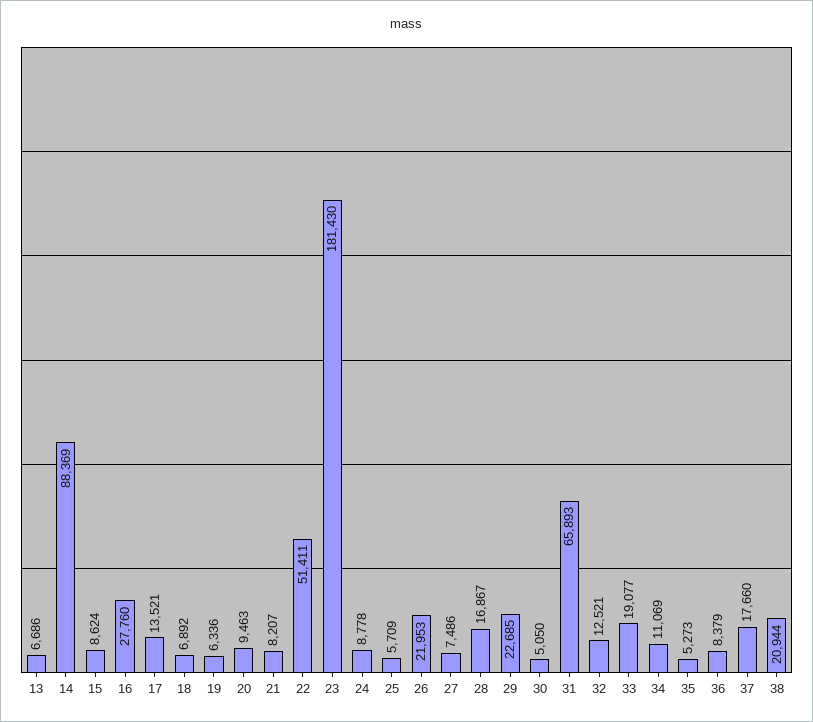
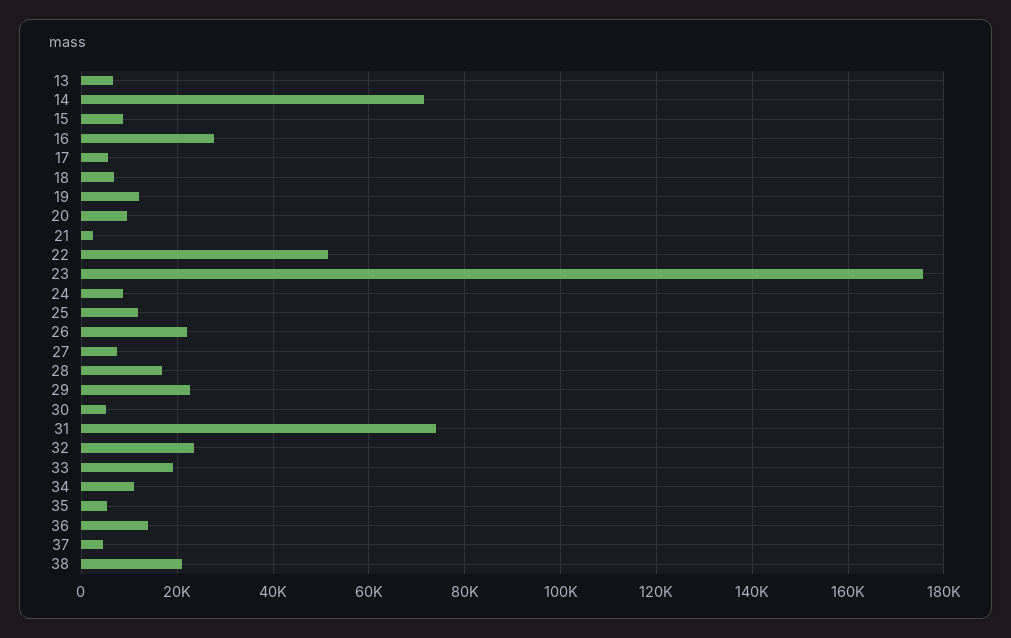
  {
    "13": 6686,
-   "14": 88369,
+   "14": 72000,
    "15": 8624,
    "16": 27760,
-   "17": 13521,
+   "17": 6000,
    "18": 6892,
-   "19": 6336,
+   "19": 12000,
    "20": 9463,
-   "21": 8207,
+   "21": 2000,
    "22": 51411,
-   "23": 181430,
+   "23": 176000,
    "24": 8778,
-   "25": 5709,
+   "25": 12000,
    "26": 21953,
    "27": 7486,
    "28": 16867,
    "29": 22685,
    "30": 5050,
-   "31": 65893,
+   "31": 74000,
-   "32": 12521,
+   "32": 24000,
    "33": 19077,
    "34": 11069,
    "35": 5273,
-   "36": 8379,
+   "36": 14000,
-   "37": 17660,
+   "37": 4000,
    "38": 20944
  }

